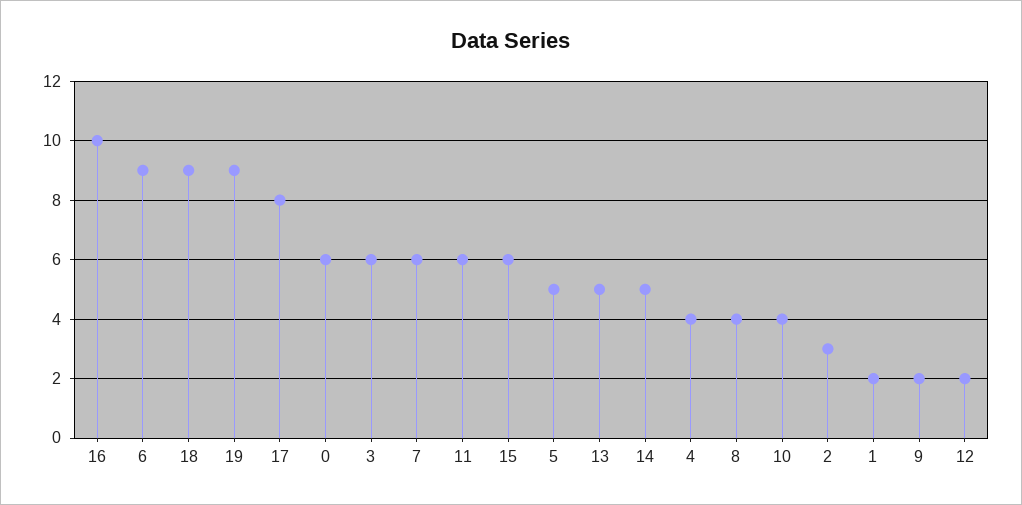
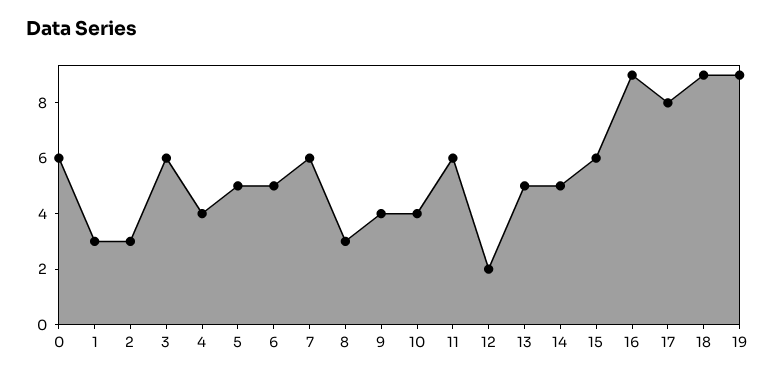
  {
-   "16": 10,
+   "16": 9,
-   "6": 9,
+   "6": 5,
    "18": 9,
    "19": 9,
    "17": 8,
    "0": 6,
    "3": 6,
    "7": 6,
    "11": 6,
    "15": 6,
    "5": 5,
    "13": 5,
    "14": 5,
    "4": 4,
-   "8": 4,
+   "8": 3,
    "10": 4,
    "2": 3,
-   "1": 2,
+   "1": 3,
-   "9": 2,
+   "9": 4,
    "12": 2
  }

